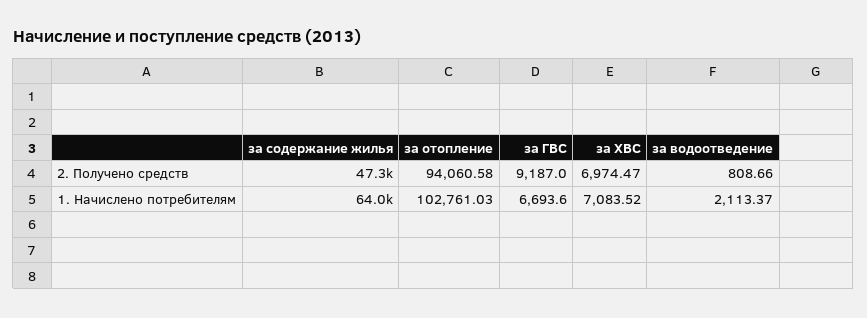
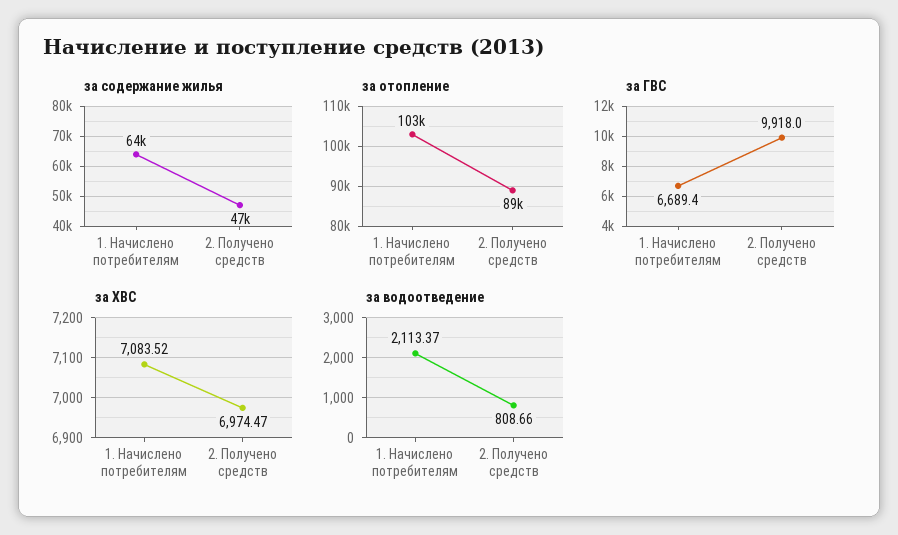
  {
    "за содержание жилья": {
      "2. Получено средств": 47300,
      "1. Начислено потребителям": 64000
    },
    "за отопление": {
-     "2. Получено средств": 94060.58,
+     "2. Получено средств": 89000,
      "1. Начислено потребителям": 102761.03
    },
    "за ГВС": {
-     "2. Получено средств": 9187,
+     "2. Получено средств": 9918,
-     "1. Начислено потребителям": 6693.6
+     "1. Начислено потребителям": 6689.4
    },
    "за ХВС": {
      "2. Получено средств": 6974.47,
      "1. Начислено потребителям": 7083.52
    },
    "за водоотведение": {
      "2. Получено средств": 808.66,
      "1. Начислено потребителям": 2113.37
    }
  }

